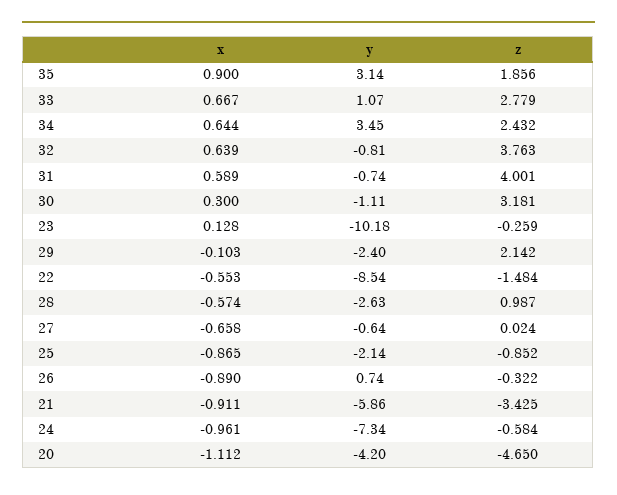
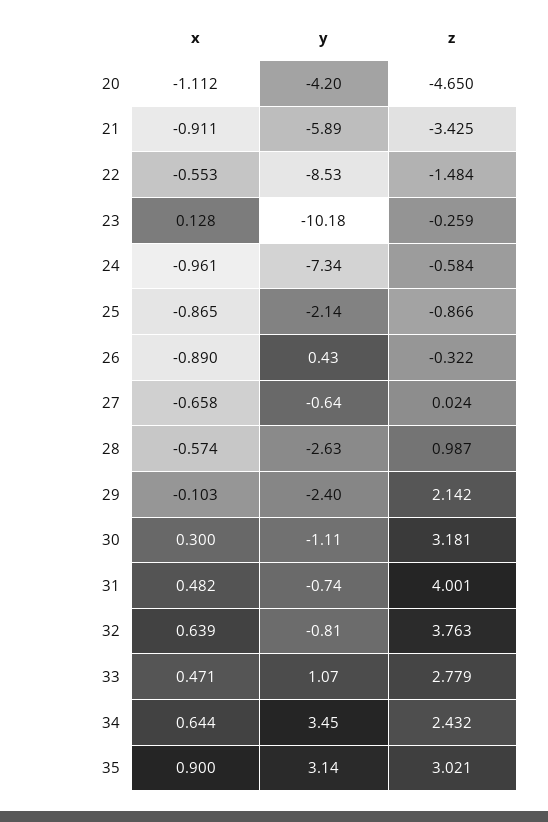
  {
    "x": {
      "35": 0.9,
-     "33": 0.667,
+     "33": 0.471,
      "34": 0.644,
      "32": 0.639,
-     "31": 0.589,
+     "31": 0.482,
      "30": 0.3,
      "23": 0.128,
      "29": -0.103,
      "22": -0.553,
      "28": -0.574,
      "27": -0.658,
      "25": -0.865,
      "26": -0.89,
      "21": -0.911,
      "24": -0.961,
      "20": -1.112
    },
    "y": {
      "35": 3.14,
      "33": 1.07,
      "34": 3.45,
      "32": -0.81,
      "31": -0.74,
      "30": -1.11,
      "23": -10.18,
      "29": -2.4,
-     "22": -8.54,
+     "22": -8.53,
      "28": -2.63,
      "27": -0.64,
      "25": -2.14,
-     "26": 0.74,
+     "26": 0.43,
-     "21": -5.86,
+     "21": -5.89,
      "24": -7.34,
      "20": -4.2
    },
    "z": {
-     "35": 1.856,
+     "35": 3.021,
      "33": 2.779,
      "34": 2.432,
      "32": 3.763,
      "31": 4.001,
      "30": 3.181,
      "23": -0.259,
      "29": 2.142,
      "22": -1.484,
      "28": 0.987,
      "27": 0.024,
-     "25": -0.852,
+     "25": -0.866,
      "26": -0.322,
      "21": -3.425,
      "24": -0.584,
      "20": -4.65
    }
  }

